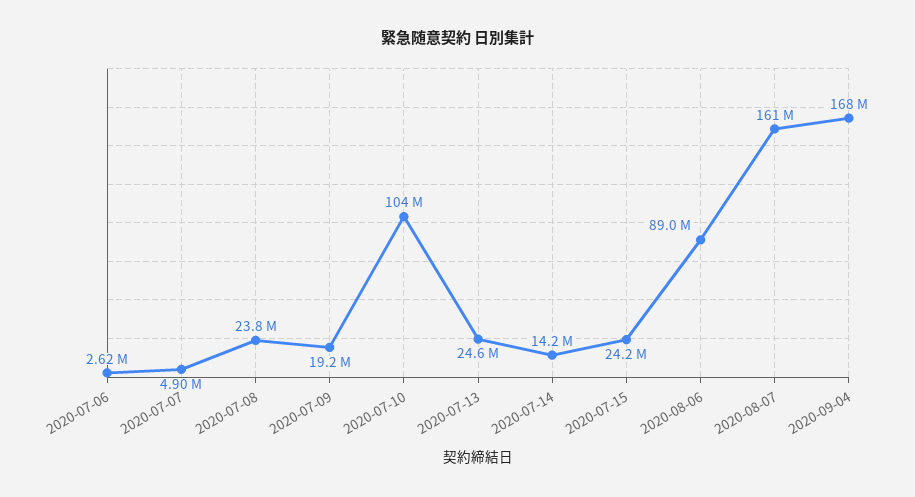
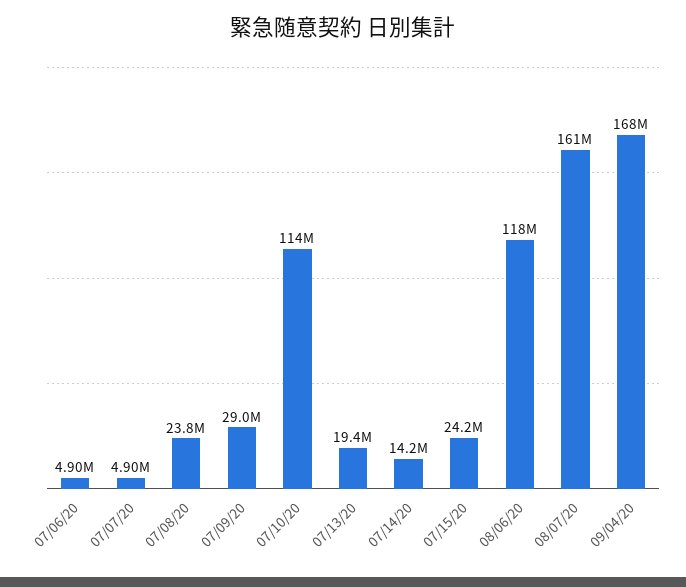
  {
-   "2020-07-06": 2620000,
+   "2020-07-06": 4900000,
    "2020-07-07": 4900000,
    "2020-07-08": 23800000,
-   "2020-07-09": 19200000,
+   "2020-07-09": 29000000,
-   "2020-07-10": 104000000,
+   "2020-07-10": 114000000,
-   "2020-07-13": 24600000,
+   "2020-07-13": 19400000,
    "2020-07-14": 14200000,
    "2020-07-15": 24200000,
-   "2020-08-06": 89000000,
+   "2020-08-06": 118000000,
    "2020-08-07": 161000000,
    "2020-09-04": 168000000
  }

